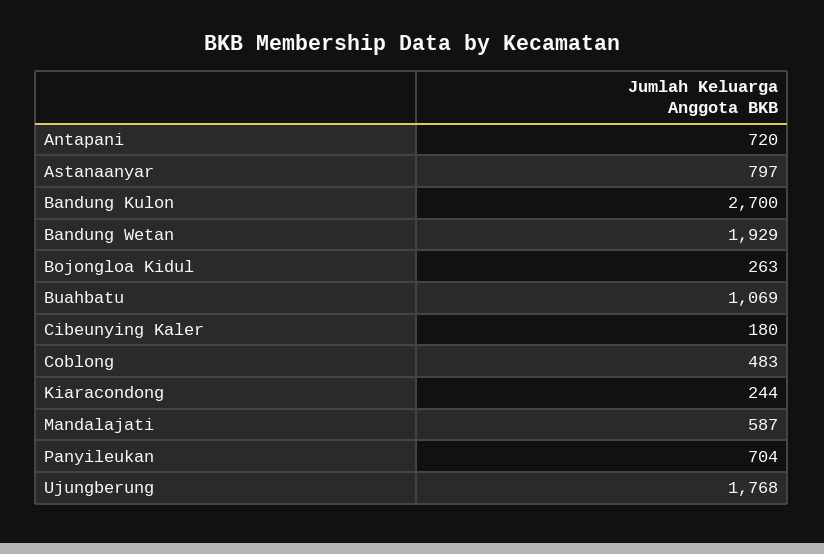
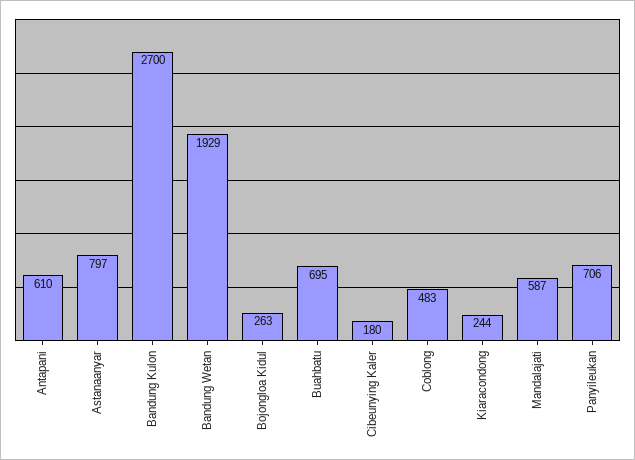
  {
-   "Antapani": 720,
+   "Antapani": 610,
    "Astanaanyar": 797,
    "Bandung Kulon": 2700,
    "Bandung Wetan": 1929,
    "Bojongloa Kidul": 263,
-   "Buahbatu": 1069,
+   "Buahbatu": 695,
    "Cibeunying Kaler": 180,
    "Coblong": 483,
    "Kiaracondong": 244,
    "Mandalajati": 587,
-   "Panyileukan": 704,
+   "Panyileukan": 706
-   "Ujungberung": 1768
  }

